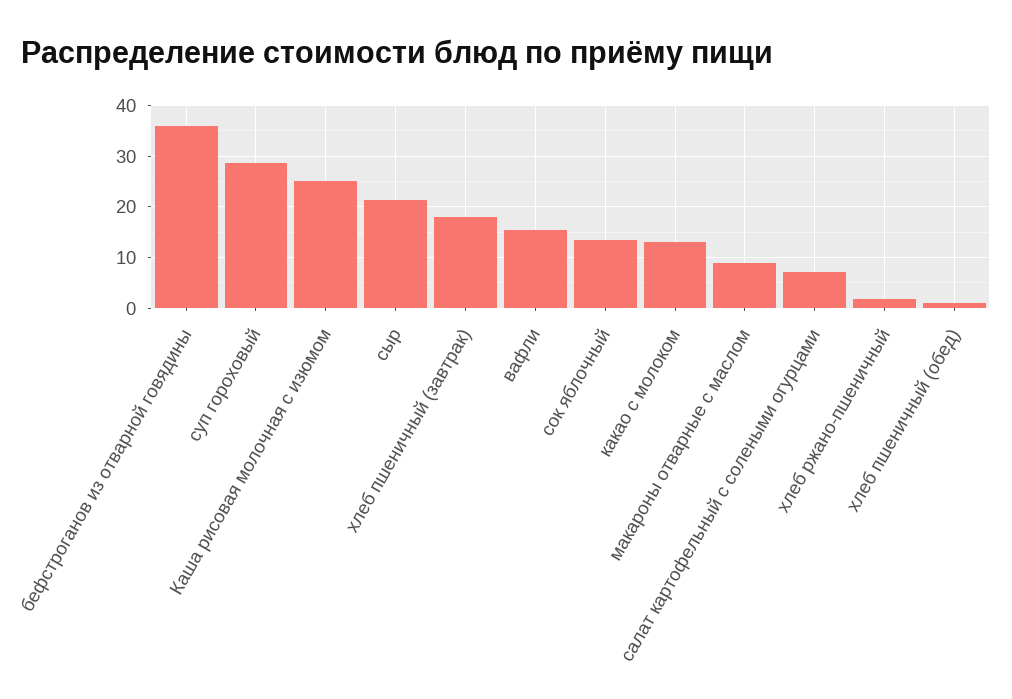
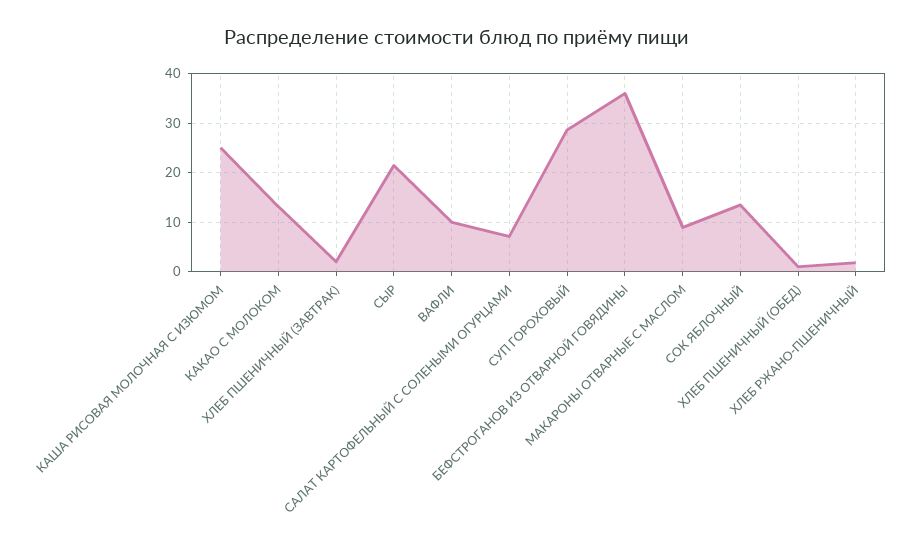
  {
    "бефстроганов из отварной говядины": 36,
    "суп гороховый": 28,
    "Каша рисовая молочная с изюмом": 26,
    "сыр": 22,
-   "хлеб пшеничный (завтрак)": 18,
+   "хлеб пшеничный (завтрак)": 2,
-   "вафли": 16,
+   "вафли": 10,
    "сок яблочный": 14,
    "какао с молоком": 14,
    "макароны отварные с маслом": 8,
    "салат картофельный с солеными огурцами": 8,
    "хлеб ржано-пшеничный": 2,
    "хлеб пшеничный (обед)": 2
  }

